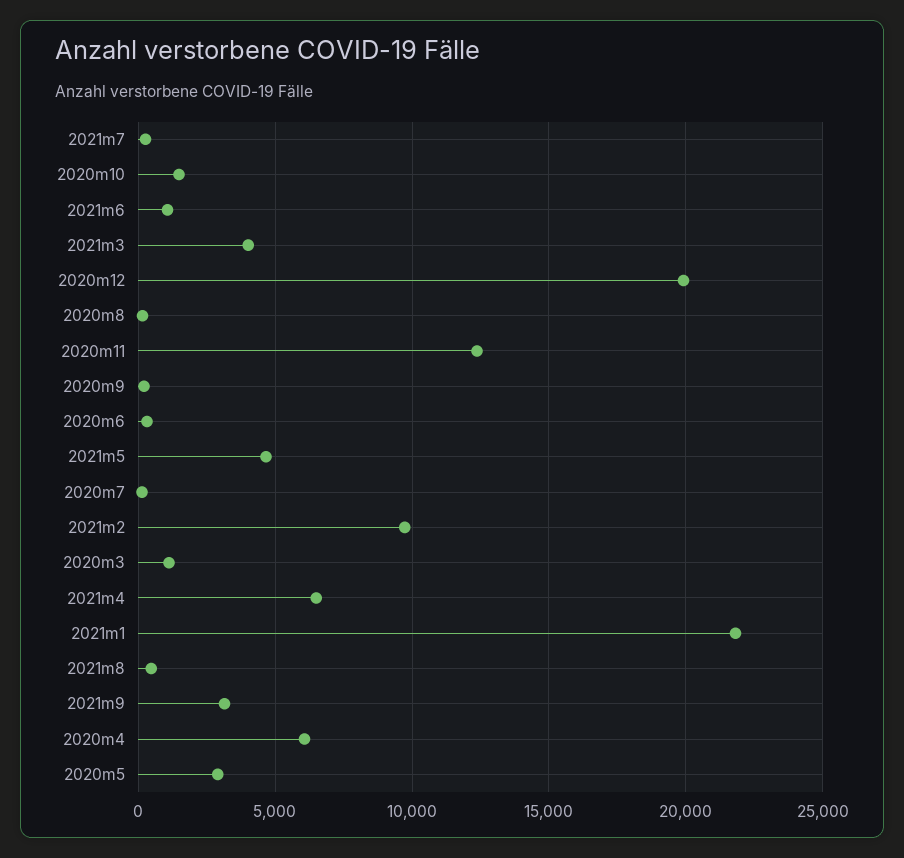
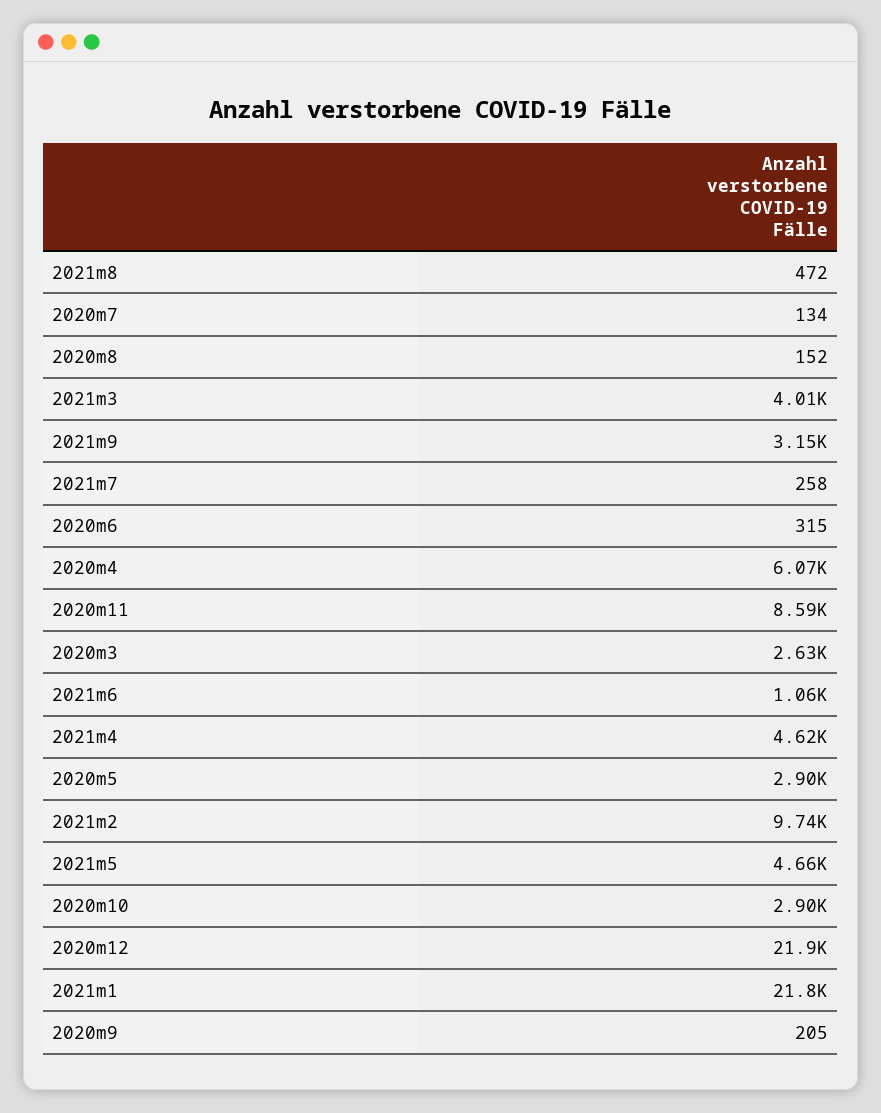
  {
    "2021m7": 258,
-   "2020m10": 1500,
+   "2020m10": 2900,
    "2021m6": 1060,
    "2021m3": 4010,
-   "2020m12": 20000,
+   "2020m12": 21900,
    "2020m8": 152,
-   "2020m11": 12500,
+   "2020m11": 8590,
    "2020m9": 205,
    "2020m6": 315,
    "2021m5": 4660,
    "2020m7": 134,
    "2021m2": 9740,
-   "2020m3": 1000,
+   "2020m3": 2630,
-   "2021m4": 6500,
+   "2021m4": 4620,
    "2021m1": 21800,
    "2021m8": 472,
    "2021m9": 3150,
    "2020m4": 6070,
    "2020m5": 2900
  }

